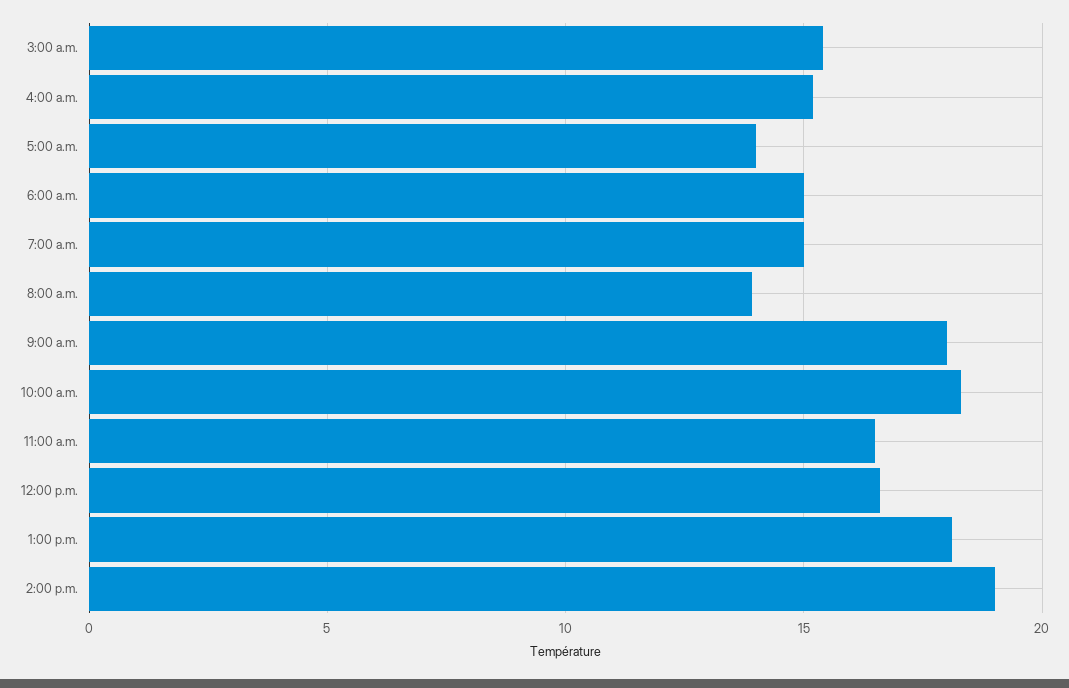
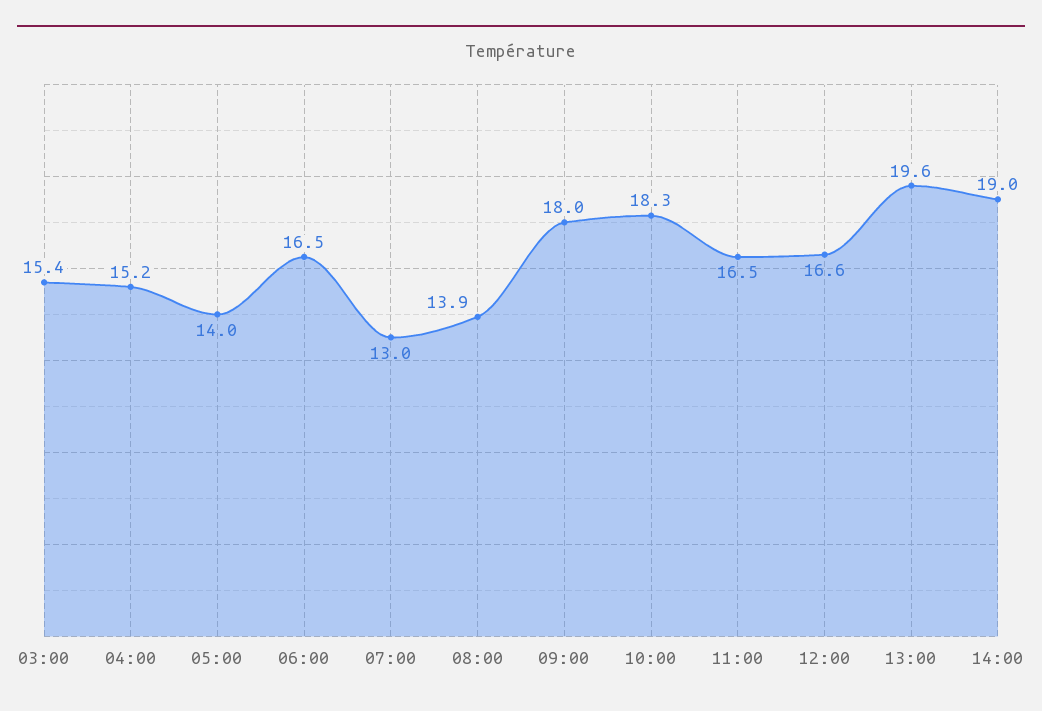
  {
    "3:00 a.m.": 15.4,
    "4:00 a.m.": 15.2,
    "5:00 a.m.": 14,
-   "6:00 a.m.": 15,
+   "6:00 a.m.": 16.5,
-   "7:00 a.m.": 15,
+   "7:00 a.m.": 13,
    "8:00 a.m.": 13.9,
    "9:00 a.m.": 18,
    "10:00 a.m.": 18.3,
    "11:00 a.m.": 16.5,
    "12:00 p.m.": 16.6,
-   "1:00 p.m.": 18,
+   "1:00 p.m.": 19.6,
    "2:00 p.m.": 19
  }

